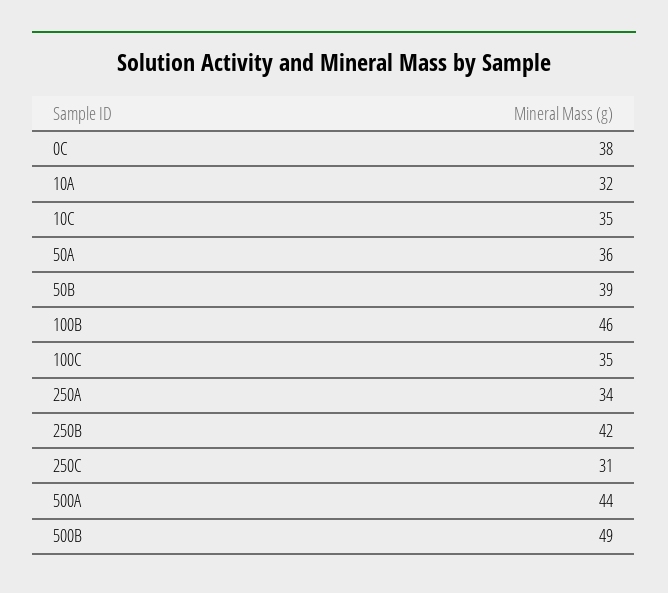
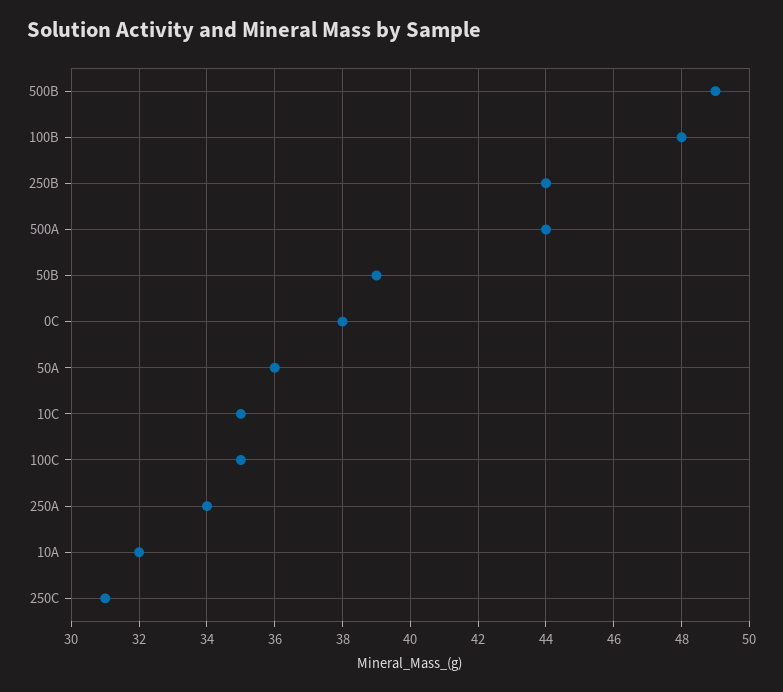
  {
    "0C": 38,
    "10A": 32,
    "10C": 35,
    "50A": 36,
    "50B": 39,
-   "100B": 46,
+   "100B": 48,
    "100C": 35,
    "250A": 34,
-   "250B": 42,
+   "250B": 44,
    "250C": 31,
    "500A": 44,
    "500B": 49
  }

